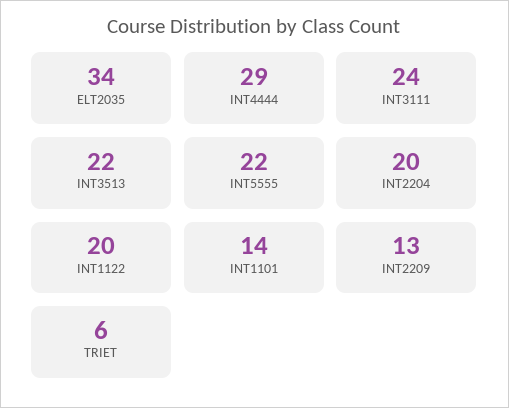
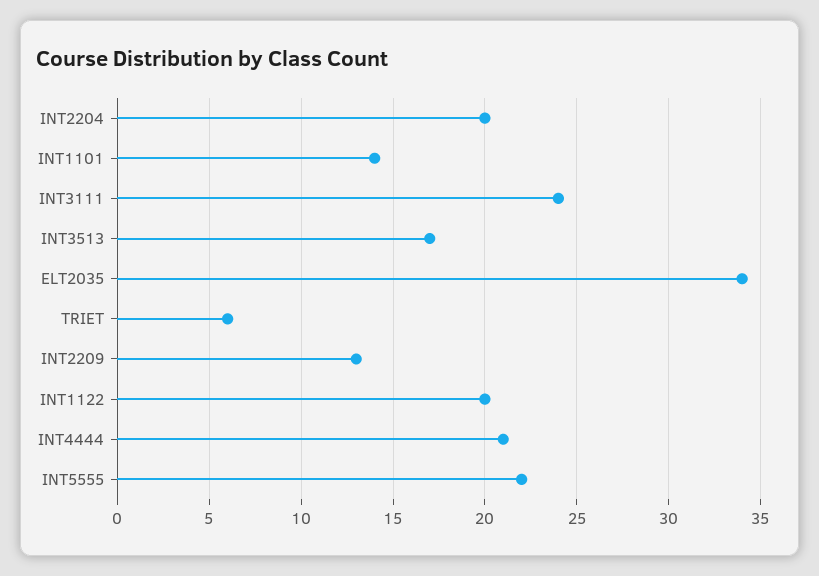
  {
    "ELT2035": 34,
-   "INT4444": 29,
+   "INT4444": 21,
    "INT3111": 24,
-   "INT3513": 22,
+   "INT3513": 17,
    "INT5555": 22,
    "INT2204": 20,
    "INT1122": 20,
    "INT1101": 14,
    "INT2209": 13,
    "TRIET": 6
  }

